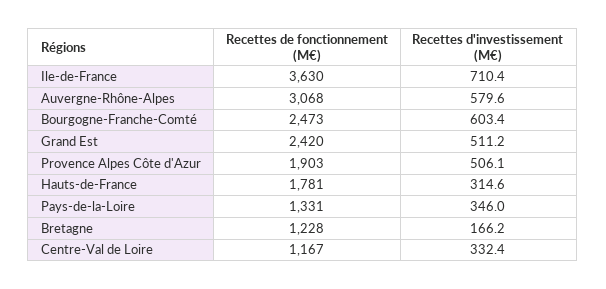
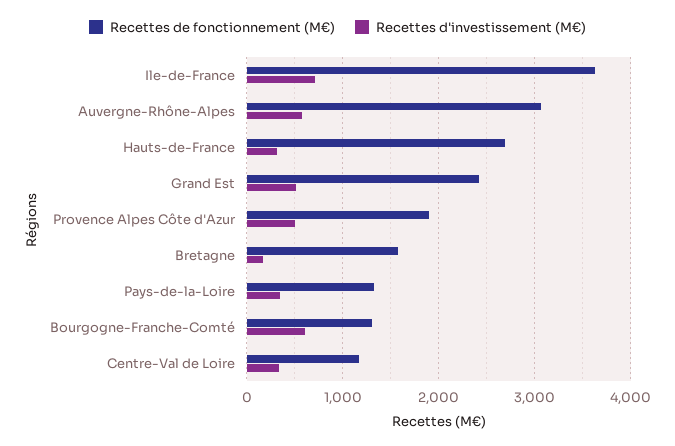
  {
    "Recettes de fonctionnement (M€)": {
      "Ile-de-France": 3630,
      "Auvergne-Rhône-Alpes": 3068,
-     "Bourgogne-Franche-Comté": 2473,
+     "Bourgogne-Franche-Comté": 1300,
      "Grand Est": 2420,
      "Provence Alpes Côte d'Azur": 1903,
-     "Hauts-de-France": 1781,
+     "Hauts-de-France": 2700,
      "Pays-de-la-Loire": 1331,
-     "Bretagne": 1228,
+     "Bretagne": 1600,
      "Centre-Val de Loire": 1167
    },
    "Recettes d'investissement (M€)": {
      "Ile-de-France": 710.4,
      "Auvergne-Rhône-Alpes": 579.6,
      "Bourgogne-Franche-Comté": 603.4,
      "Grand Est": 511.2,
      "Provence Alpes Côte d'Azur": 506.1,
      "Hauts-de-France": 314.6,
      "Pays-de-la-Loire": 346,
      "Bretagne": 166.2,
      "Centre-Val de Loire": 332.4
    }
  }

